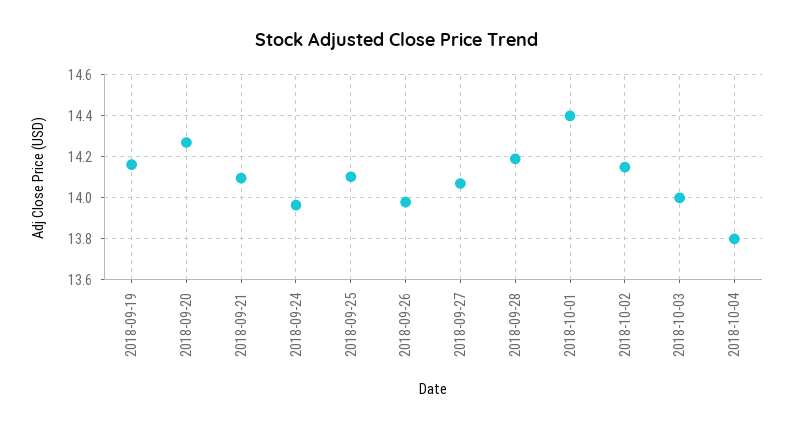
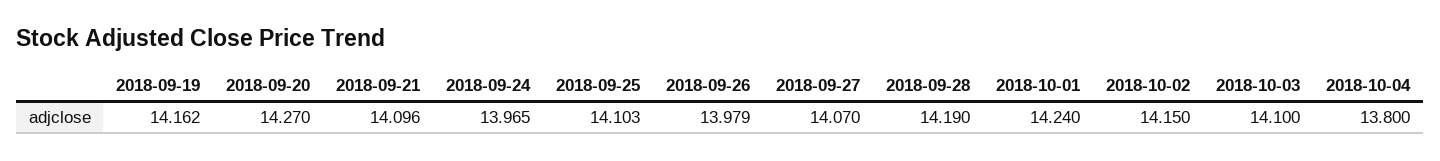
  {
    "2018-09-19": 14.162,
    "2018-09-20": 14.27,
    "2018-09-21": 14.096,
    "2018-09-24": 13.965,
    "2018-09-25": 14.103,
    "2018-09-26": 13.979,
    "2018-09-27": 14.07,
    "2018-09-28": 14.19,
-   "2018-10-01": 14.4,
+   "2018-10-01": 14.24,
    "2018-10-02": 14.15,
-   "2018-10-03": 14,
+   "2018-10-03": 14.1,
    "2018-10-04": 13.8
  }

